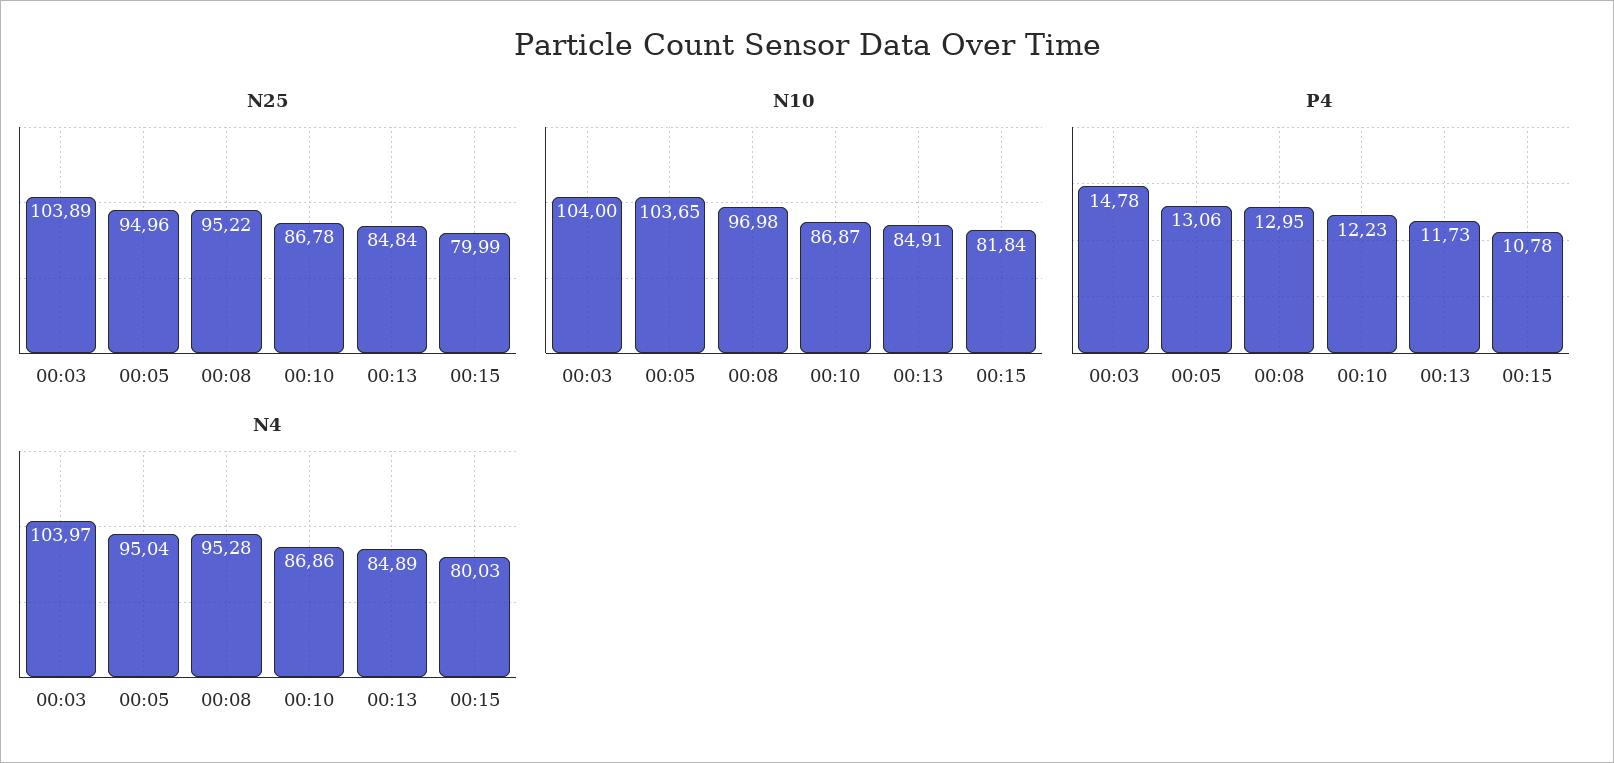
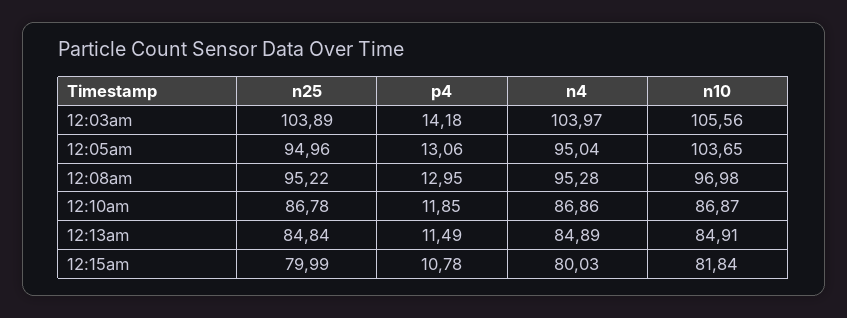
  {
    "N25": {
      "00:03": 103.89,
      "00:05": 94.96,
      "00:08": 95.22,
      "00:10": 86.78,
      "00:13": 84.84,
      "00:15": 79.99
    },
    "N10": {
-     "00:03": 104,
+     "00:03": 105.56,
      "00:05": 103.65,
      "00:08": 96.98,
      "00:10": 86.87,
      "00:13": 84.91,
      "00:15": 81.84
    },
    "P4": {
-     "00:03": 14.78,
+     "00:03": 14.18,
      "00:05": 13.06,
      "00:08": 12.95,
-     "00:10": 12.23,
+     "00:10": 11.85,
-     "00:13": 11.73,
+     "00:13": 11.49,
      "00:15": 10.78
    },
    "N4": {
      "00:03": 103.97,
      "00:05": 95.04,
      "00:08": 95.28,
      "00:10": 86.86,
      "00:13": 84.89,
      "00:15": 80.03
    }
  }

